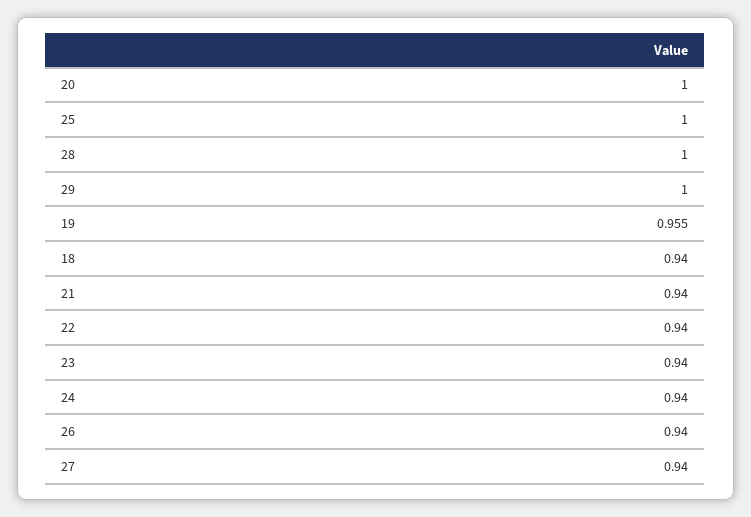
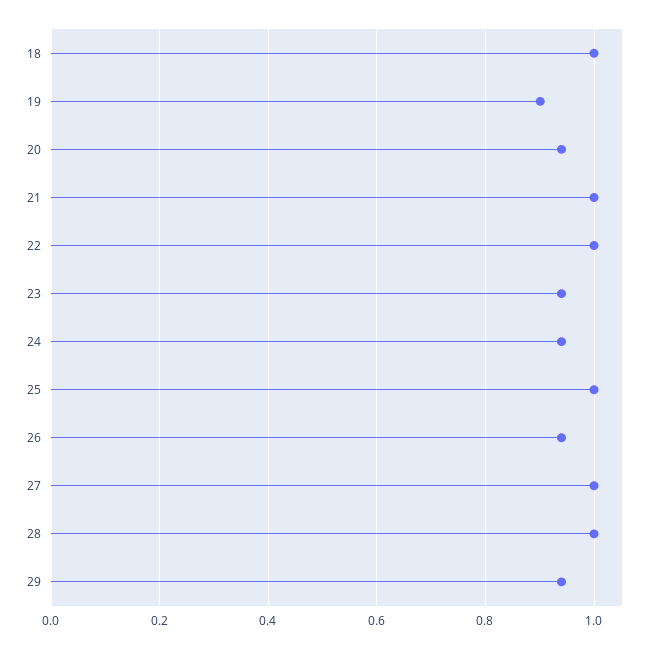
  {
-   "20": 1,
+   "20": 0.94,
    "25": 1,
    "28": 1,
-   "29": 1,
+   "29": 0.94,
-   "19": 0.955,
+   "19": 0.9,
-   "18": 0.94,
+   "18": 1,
-   "21": 0.94,
+   "21": 1,
-   "22": 0.94,
+   "22": 1,
    "23": 0.94,
    "24": 0.94,
    "26": 0.94,
-   "27": 0.94
+   "27": 1
  }

